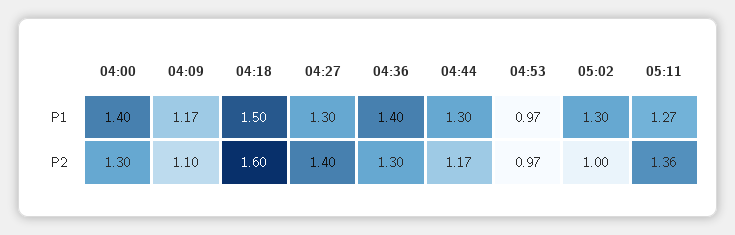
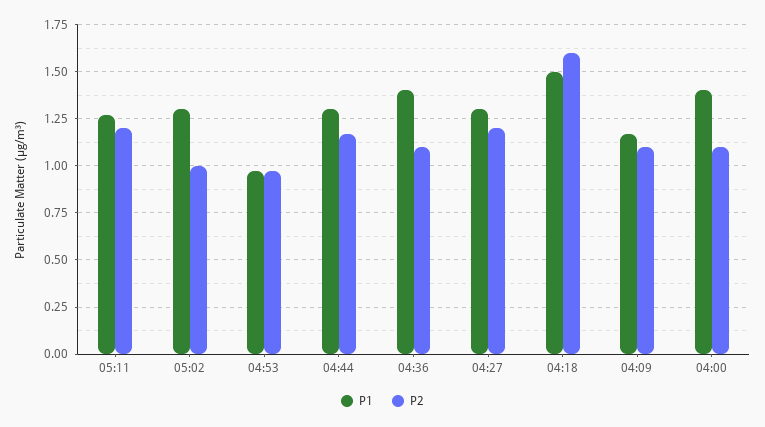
  {
    "P1": {
      "04:00": 1.4,
      "04:09": 1.17,
      "04:18": 1.5,
      "04:27": 1.3,
      "04:36": 1.4,
      "04:44": 1.3,
      "04:53": 0.97,
      "05:02": 1.3,
      "05:11": 1.27
    },
    "P2": {
-     "04:00": 1.3,
+     "04:00": 1.1,
      "04:09": 1.1,
      "04:18": 1.6,
-     "04:27": 1.4,
+     "04:27": 1.2,
-     "04:36": 1.3,
+     "04:36": 1.1,
      "04:44": 1.17,
      "04:53": 0.97,
      "05:02": 1,
-     "05:11": 1.36
+     "05:11": 1.2
    }
  }

